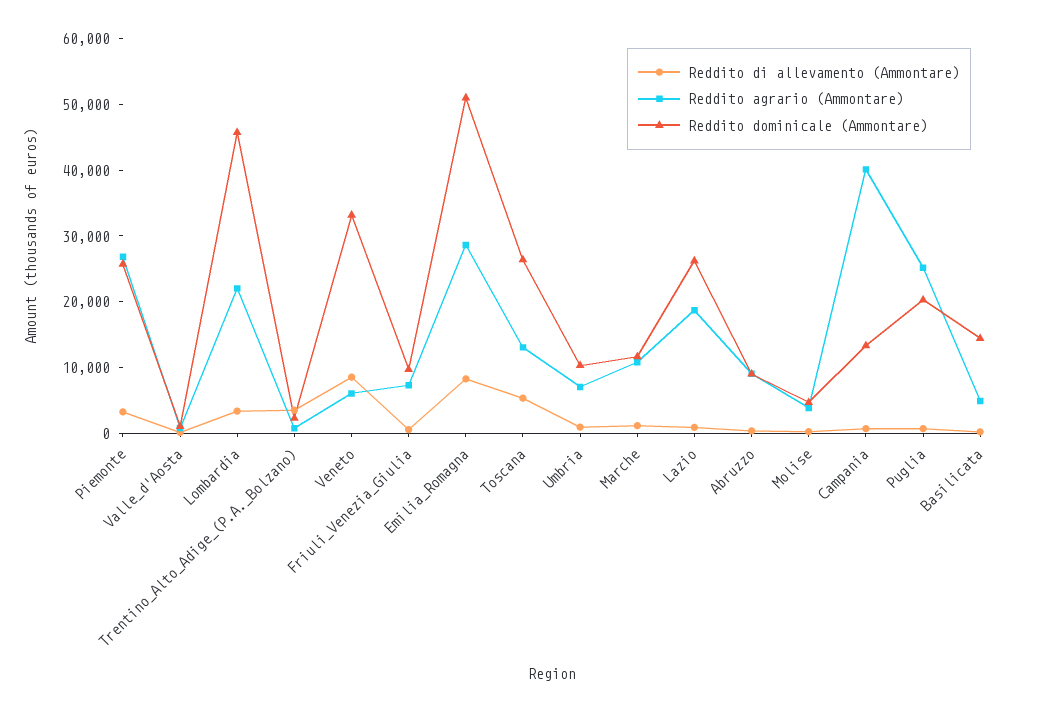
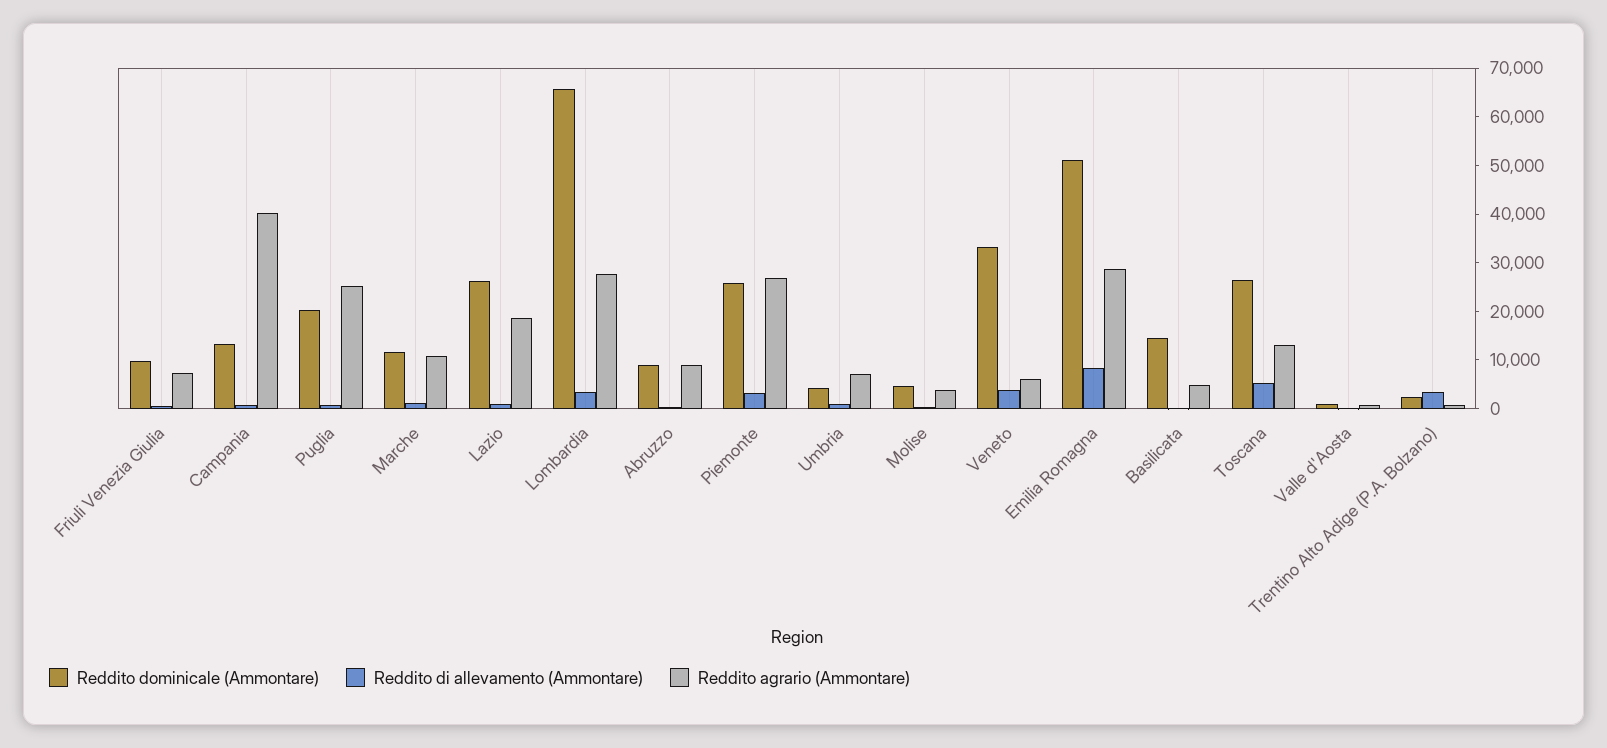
  {
    "Reddito di allevamento (Ammontare)": {
      "Piemonte": 4000,
      "Valle_d'Aosta": 0,
      "Lombardia": 4000,
      "Trentino_Alto_Adige_(P.A._Bolzano)": 4000,
-     "Veneto": 8000,
+     "Veneto": 4000,
      "Friuli_Venezia_Giulia": 0,
      "Emilia_Romagna": 8000,
      "Toscana": 6000,
      "Umbria": 0,
      "Marche": 2000,
      "Lazio": 0,
      "Abruzzo": 0,
      "Molise": 0,
      "Campania": 0,
      "Puglia": 0,
      "Basilicata": 0
    },
    "Reddito agrario (Ammontare)": {
      "Piemonte": 26000,
      "Valle_d'Aosta": 0,
-     "Lombardia": 22000,
+     "Lombardia": 28000,
      "Trentino_Alto_Adige_(P.A._Bolzano)": 0,
      "Veneto": 6000,
      "Friuli_Venezia_Giulia": 8000,
      "Emilia_Romagna": 28000,
      "Toscana": 14000,
      "Umbria": 8000,
      "Marche": 10000,
      "Lazio": 18000,
      "Abruzzo": 10000,
      "Molise": 4000,
      "Campania": 40000,
      "Puglia": 26000,
      "Basilicata": 4000
    },
    "Reddito dominicale (Ammontare)": {
      "Piemonte": 26000,
      "Valle_d'Aosta": 2000,
-     "Lombardia": 46000,
+     "Lombardia": 66000,
      "Trentino_Alto_Adige_(P.A._Bolzano)": 2000,
      "Veneto": 34000,
      "Friuli_Venezia_Giulia": 10000,
      "Emilia_Romagna": 52000,
      "Toscana": 26000,
-     "Umbria": 10000,
+     "Umbria": 4000,
      "Marche": 12000,
      "Lazio": 26000,
      "Abruzzo": 8000,
      "Molise": 4000,
      "Campania": 14000,
      "Puglia": 20000,
      "Basilicata": 14000
    }
  }

